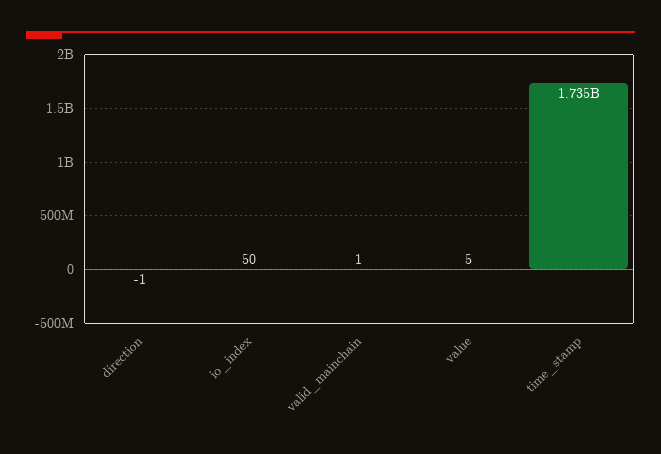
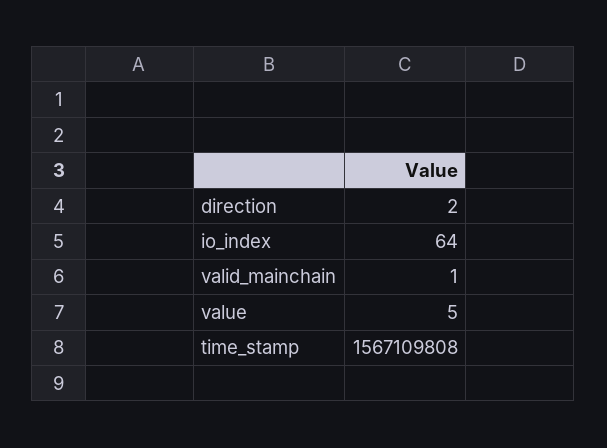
  {
-   "direction": -1,
+   "direction": 2,
-   "io_index": 50,
+   "io_index": 64,
    "valid_mainchain": 1,
    "value": 5,
-   "time_stamp": 1735000000
+   "time_stamp": 1567109808
  }

